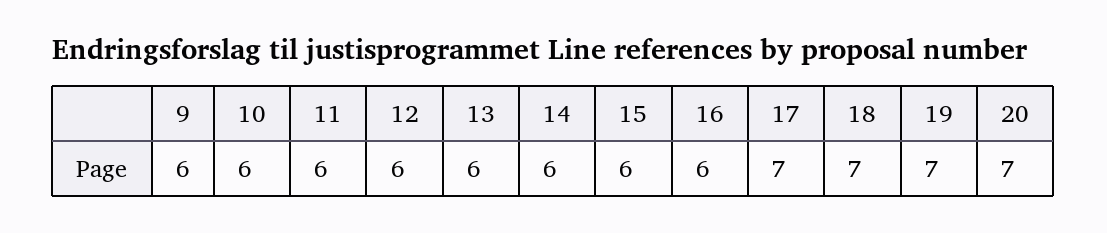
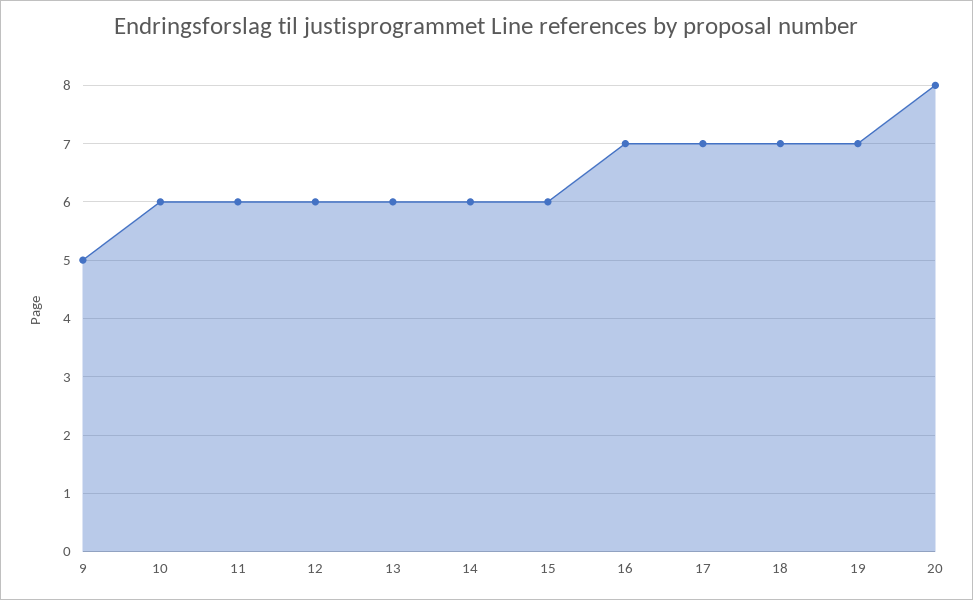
  {
-   "9": 6,
+   "9": 5,
    "10": 6,
    "11": 6,
    "12": 6,
    "13": 6,
    "14": 6,
    "15": 6,
-   "16": 6,
+   "16": 7,
    "17": 7,
    "18": 7,
    "19": 7,
-   "20": 7
+   "20": 8
  }

